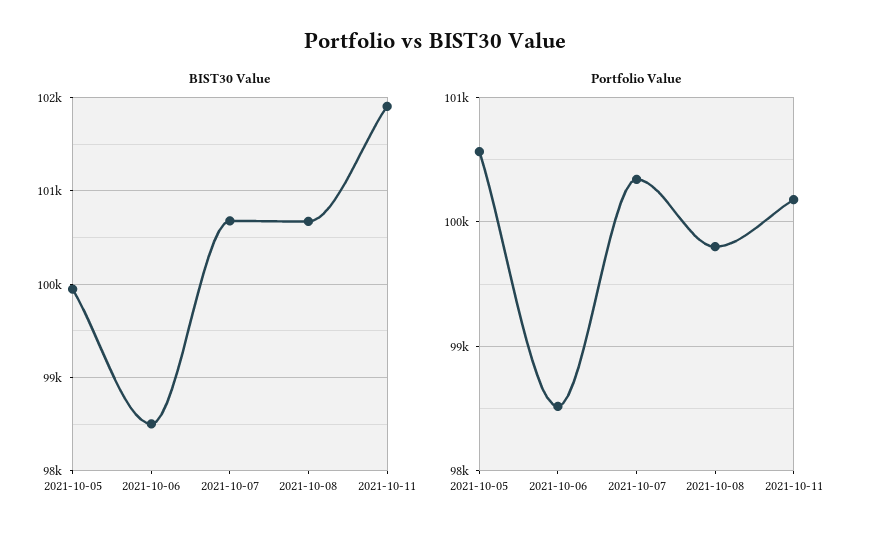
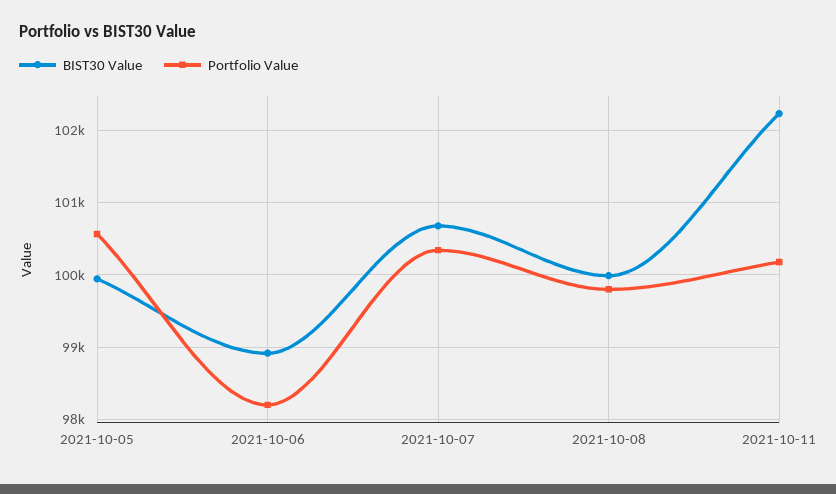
  {
    "BIST30 Value": {
      "2021-10-05": 99900,
-     "2021-10-06": 98500,
+     "2021-10-06": 98900,
      "2021-10-07": 100700,
-     "2021-10-08": 100700,
+     "2021-10-08": 100000,
-     "2021-10-11": 101900
+     "2021-10-11": 102200
    },
    "Portfolio Value": {
      "2021-10-05": 100600,
-     "2021-10-06": 98500,
+     "2021-10-06": 98200,
      "2021-10-07": 100300,
      "2021-10-08": 99800,
      "2021-10-11": 100200
    }
  }

